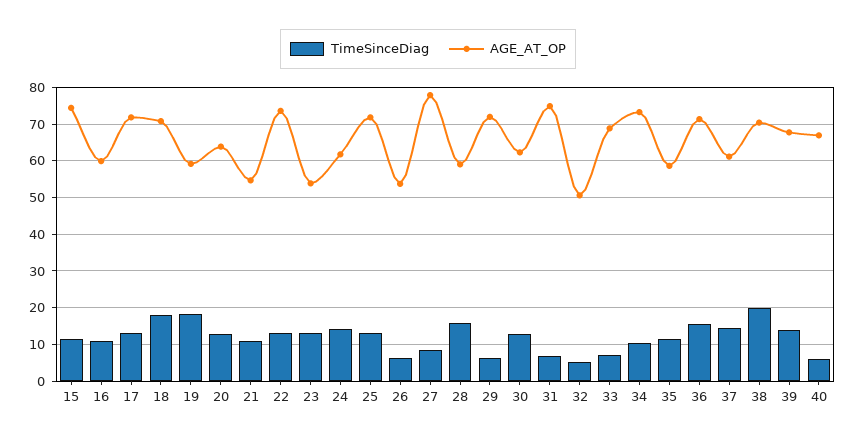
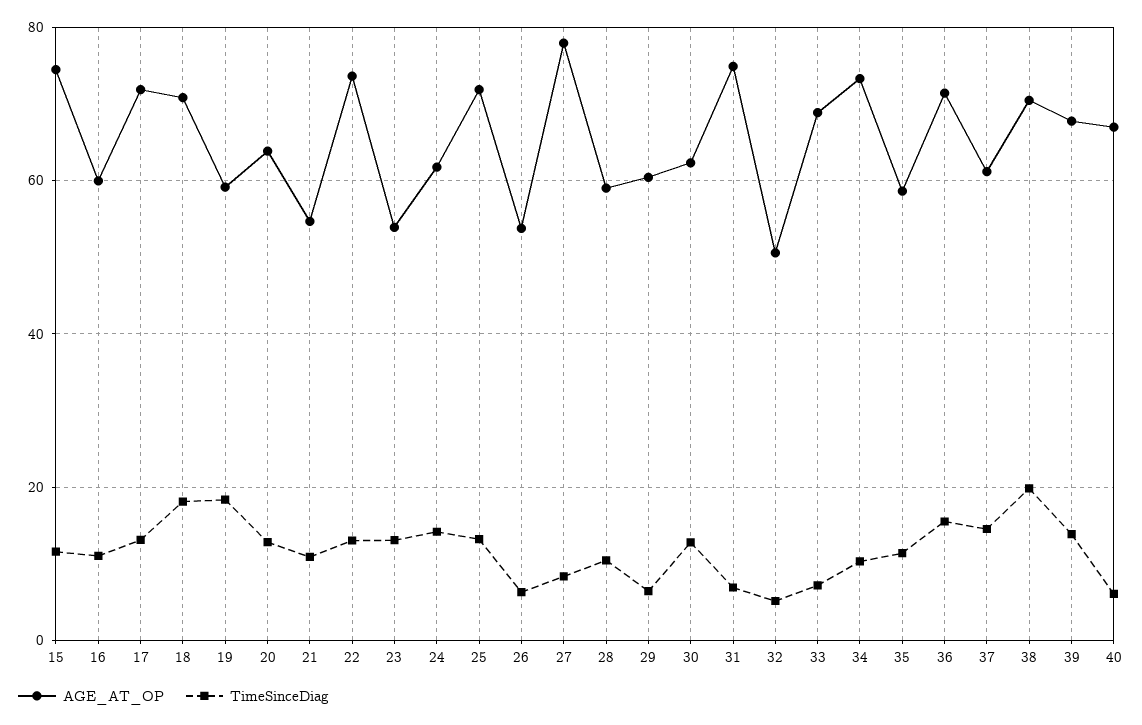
  {
    "TimeSinceDiag": {
      "15": 12,
      "16": 12,
      "17": 14,
      "18": 18,
      "19": 18,
      "20": 12,
      "21": 10,
      "22": 14,
      "23": 14,
      "24": 14,
      "25": 14,
      "26": 6,
      "27": 8,
-     "28": 16,
+     "28": 10,
      "29": 6,
      "30": 12,
      "31": 6,
      "32": 6,
      "33": 8,
      "34": 10,
      "35": 12,
      "36": 16,
      "37": 14,
      "38": 20,
      "39": 14,
      "40": 6
    },
    "AGE_AT_OP": {
      "15": 74,
      "16": 60,
      "17": 72,
      "18": 70,
      "19": 60,
      "20": 64,
      "21": 54,
      "22": 74,
      "23": 54,
      "24": 62,
      "25": 72,
      "26": 54,
      "27": 78,
      "28": 60,
-     "29": 72,
+     "29": 60,
      "30": 62,
      "31": 74,
      "32": 50,
      "33": 68,
      "34": 74,
      "35": 58,
      "36": 72,
      "37": 62,
      "38": 70,
      "39": 68,
      "40": 66
    }
  }

